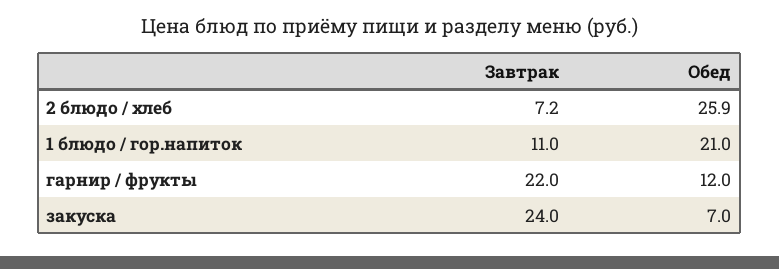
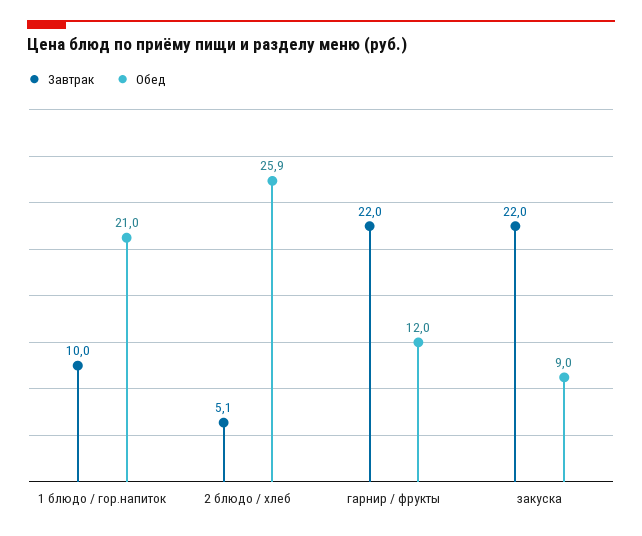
  {
    "Завтрак": {
-     "2 блюдо / хлеб": 7.2,
+     "2 блюдо / хлеб": 5.1,
-     "1 блюдо / гор.напиток": 11,
+     "1 блюдо / гор.напиток": 10,
      "гарнир / фрукты": 22,
-     "закуска": 24
+     "закуска": 22
    },
    "Обед": {
      "2 блюдо / хлеб": 25.9,
      "1 блюдо / гор.напиток": 21,
      "гарнир / фрукты": 12,
-     "закуска": 7
+     "закуска": 9
    }
  }

